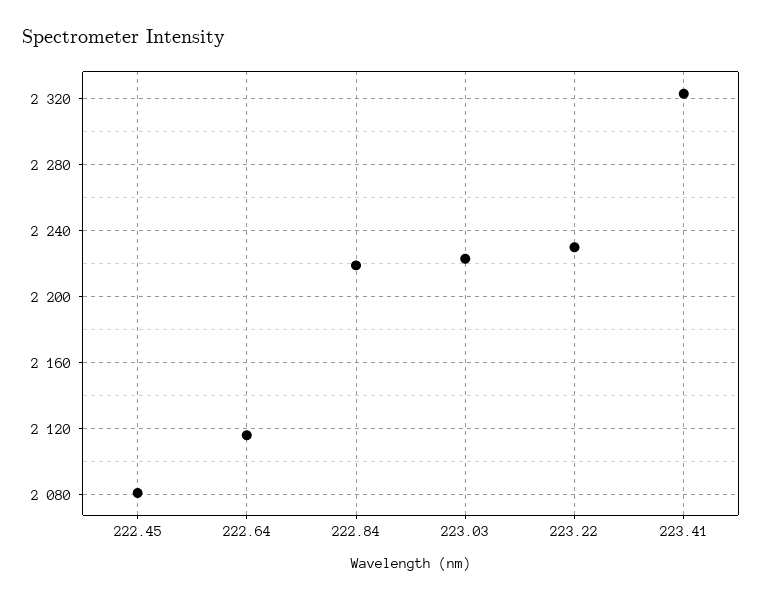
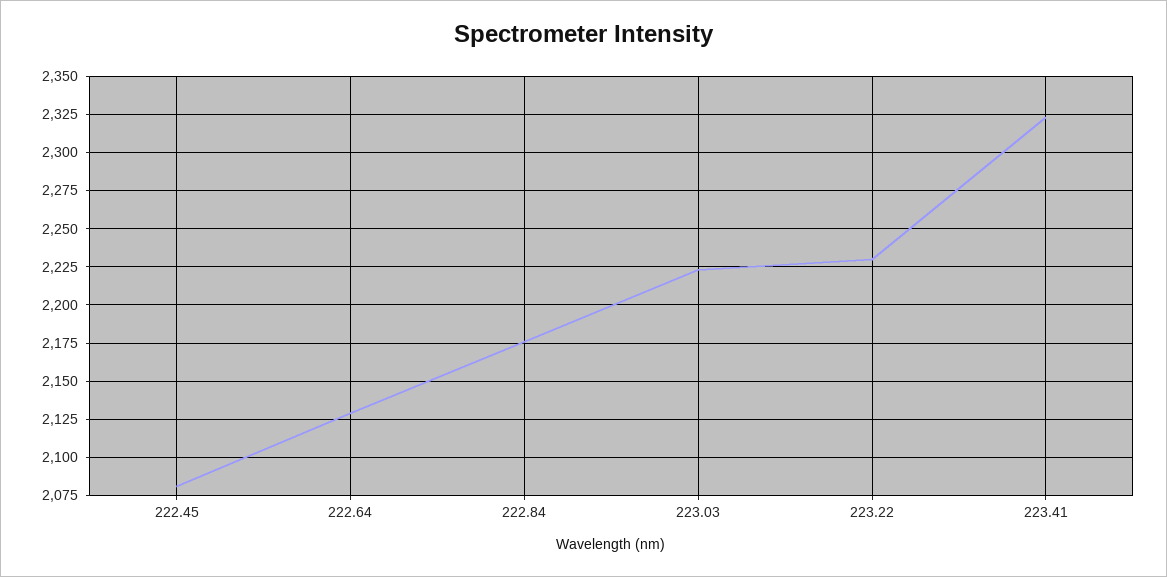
  {
    "222.45": 2080,
-   "222.64": 2115,
+   "222.64": 2130,
-   "222.84": 2220,
+   "222.84": 2175,
    "223.03": 2225,
    "223.22": 2230,
    "223.41": 2325
  }

